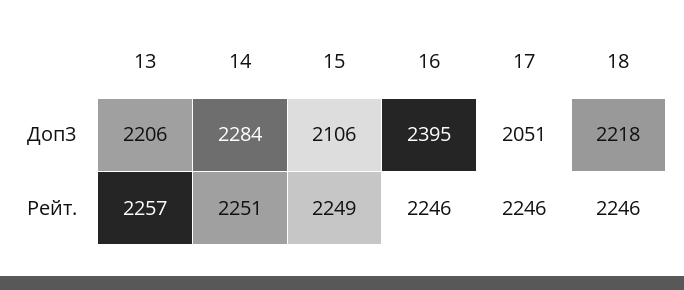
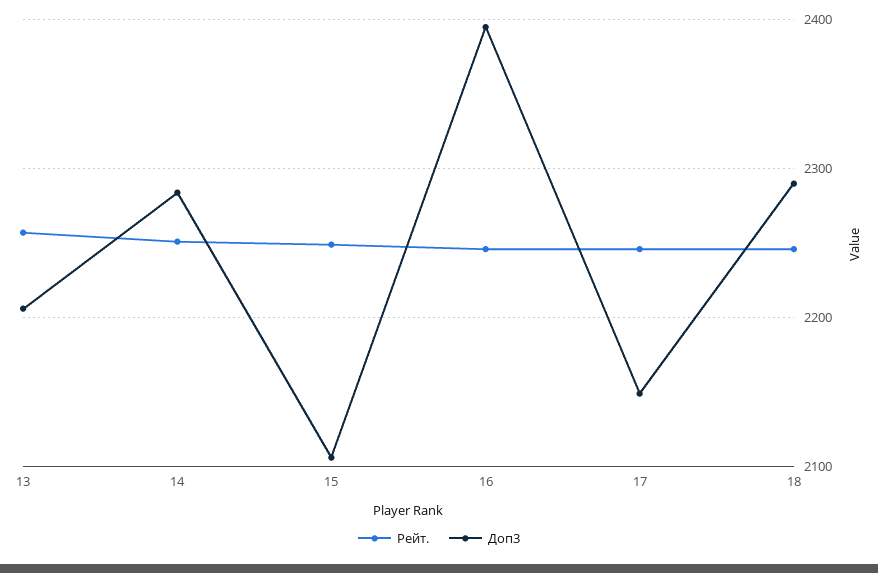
  {
    "Доп3": {
      "13": 2206,
      "14": 2284,
      "15": 2106,
      "16": 2395,
-     "17": 2051,
+     "17": 2150,
-     "18": 2218
+     "18": 2290
    },
    "Рейт.": {
      "13": 2257,
      "14": 2251,
      "15": 2249,
      "16": 2246,
      "17": 2246,
      "18": 2246
    }
  }

